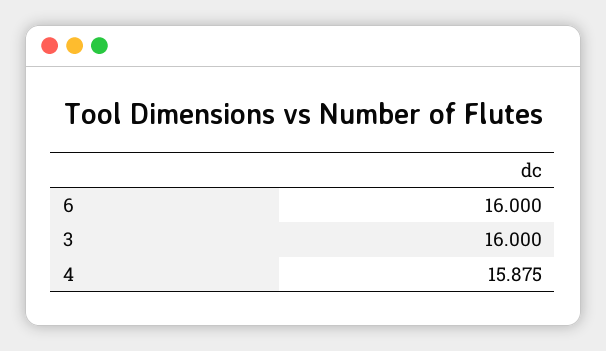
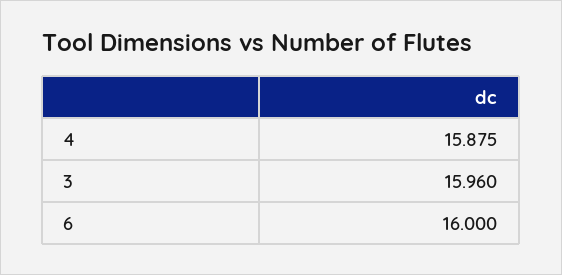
  {
    "6": 16,
-   "3": 16,
+   "3": 15.96,
    "4": 15.875
  }

